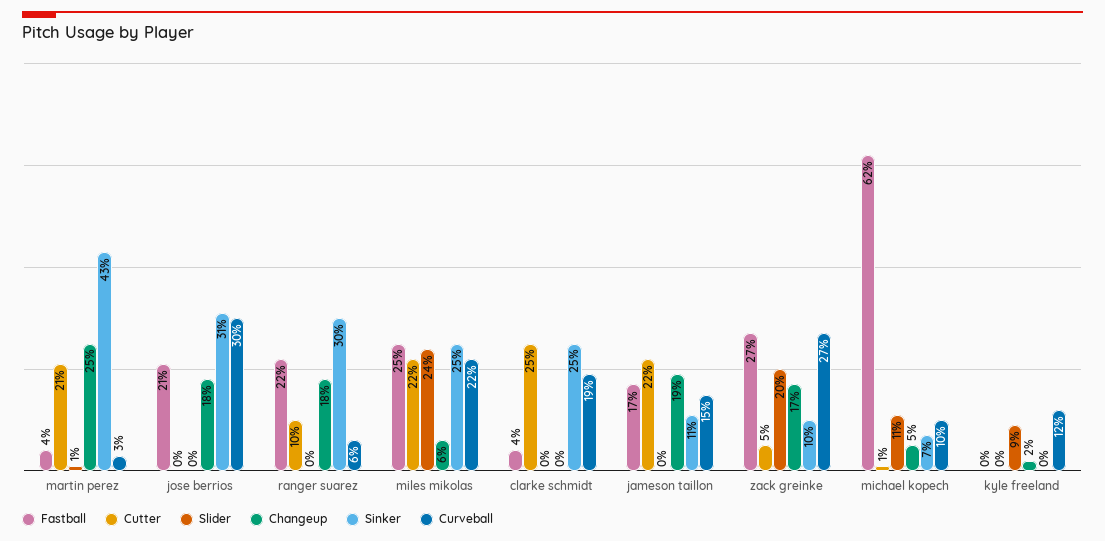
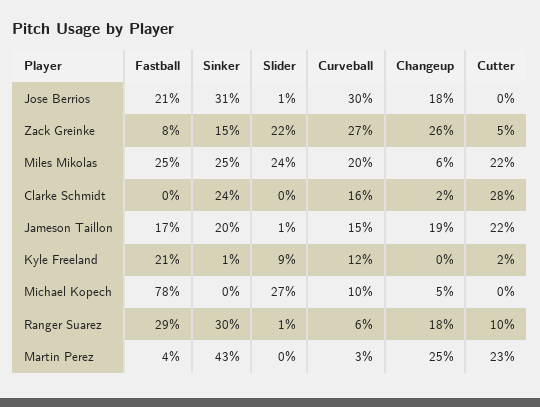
  {
    "Fastball": {
      "martin perez": 4,
      "jose berrios": 21,
-     "ranger suarez": 22,
+     "ranger suarez": 29,
      "miles mikolas": 25,
-     "clarke schmidt": 4,
+     "clarke schmidt": 0,
      "jameson taillon": 17,
-     "zack greinke": 27,
+     "zack greinke": 8,
-     "michael kopech": 62,
+     "michael kopech": 78,
-     "kyle freeland": 0
+     "kyle freeland": 21
    },
    "Cutter": {
-     "martin perez": 21,
+     "martin perez": 23,
      "jose berrios": 0,
      "ranger suarez": 10,
      "miles mikolas": 22,
-     "clarke schmidt": 25,
+     "clarke schmidt": 28,
      "jameson taillon": 22,
      "zack greinke": 5,
-     "michael kopech": 1,
+     "michael kopech": 0,
-     "kyle freeland": 0
+     "kyle freeland": 2
    },
    "Slider": {
-     "martin perez": 1,
+     "martin perez": 0,
-     "jose berrios": 0,
+     "jose berrios": 1,
-     "ranger suarez": 0,
+     "ranger suarez": 1,
      "miles mikolas": 24,
      "clarke schmidt": 0,
-     "jameson taillon": 0,
+     "jameson taillon": 1,
-     "zack greinke": 20,
+     "zack greinke": 22,
-     "michael kopech": 11,
+     "michael kopech": 27,
      "kyle freeland": 9
    },
    "Changeup": {
      "martin perez": 25,
      "jose berrios": 18,
      "ranger suarez": 18,
      "miles mikolas": 6,
-     "clarke schmidt": 0,
+     "clarke schmidt": 2,
      "jameson taillon": 19,
-     "zack greinke": 17,
+     "zack greinke": 26,
      "michael kopech": 5,
-     "kyle freeland": 2
+     "kyle freeland": 0
    },
    "Sinker": {
      "martin perez": 43,
      "jose berrios": 31,
      "ranger suarez": 30,
      "miles mikolas": 25,
-     "clarke schmidt": 25,
+     "clarke schmidt": 24,
-     "jameson taillon": 11,
+     "jameson taillon": 20,
-     "zack greinke": 10,
+     "zack greinke": 15,
-     "michael kopech": 7,
+     "michael kopech": 0,
-     "kyle freeland": 0
+     "kyle freeland": 1
    },
    "Curveball": {
      "martin perez": 3,
      "jose berrios": 30,
      "ranger suarez": 6,
-     "miles mikolas": 22,
+     "miles mikolas": 20,
-     "clarke schmidt": 19,
+     "clarke schmidt": 16,
      "jameson taillon": 15,
      "zack greinke": 27,
      "michael kopech": 10,
      "kyle freeland": 12
    }
  }

